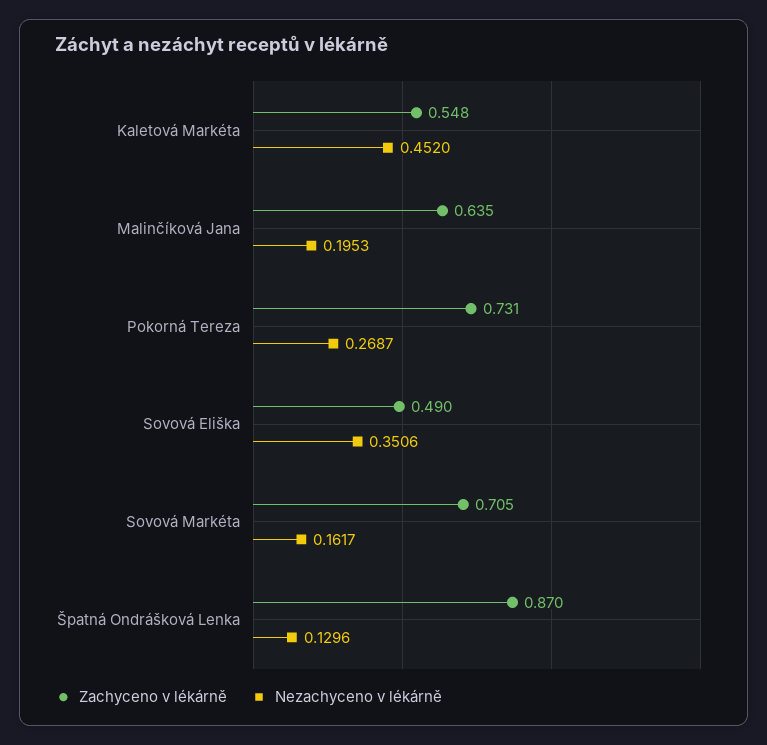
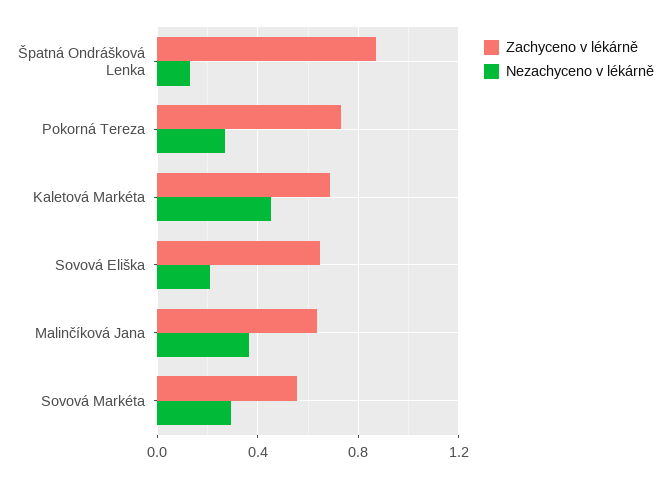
  {
    "Zachyceno v lékárně": {
-     "Kaletová Markéta": 0.548,
+     "Kaletová Markéta": 0.7,
      "Malinčíková Jana": 0.635,
      "Pokorná Tereza": 0.731,
-     "Sovová Eliška": 0.49,
+     "Sovová Eliška": 0.65,
-     "Sovová Markéta": 0.705,
+     "Sovová Markéta": 0.55,
      "Špatná Ondrášková Lenka": 0.87
    },
    "Nezachyceno v lékárně": {
      "Kaletová Markéta": 0.452,
-     "Malinčíková Jana": 0.1953,
+     "Malinčíková Jana": 0.35,
      "Pokorná Tereza": 0.2687,
-     "Sovová Eliška": 0.3506,
+     "Sovová Eliška": 0.2,
-     "Sovová Markéta": 0.1617,
+     "Sovová Markéta": 0.3,
      "Špatná Ondrášková Lenka": 0.1296
    }
  }

